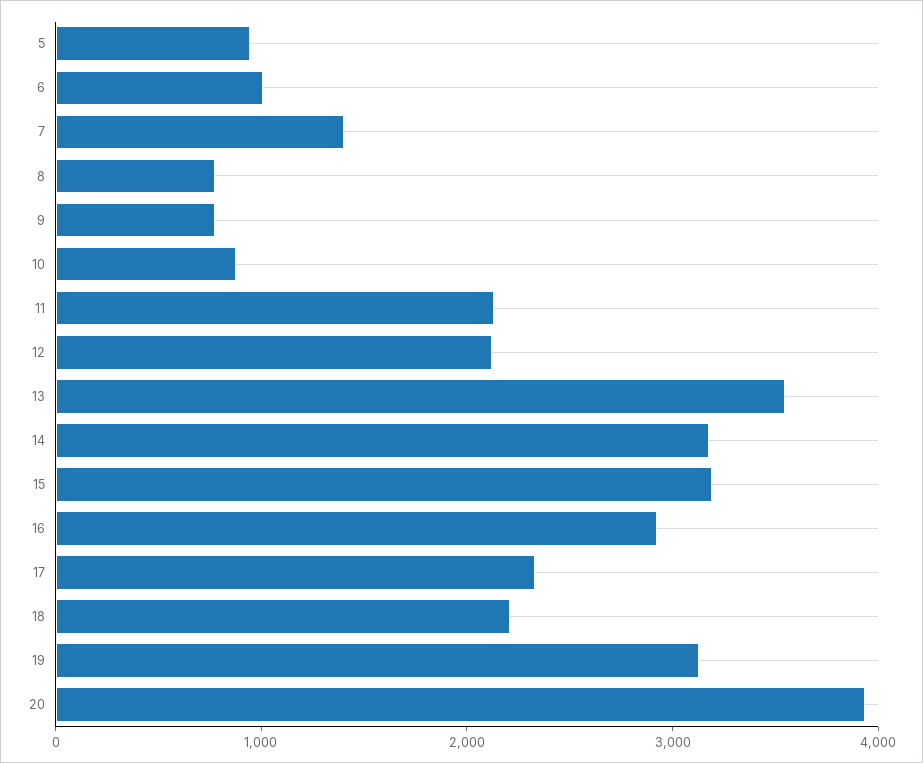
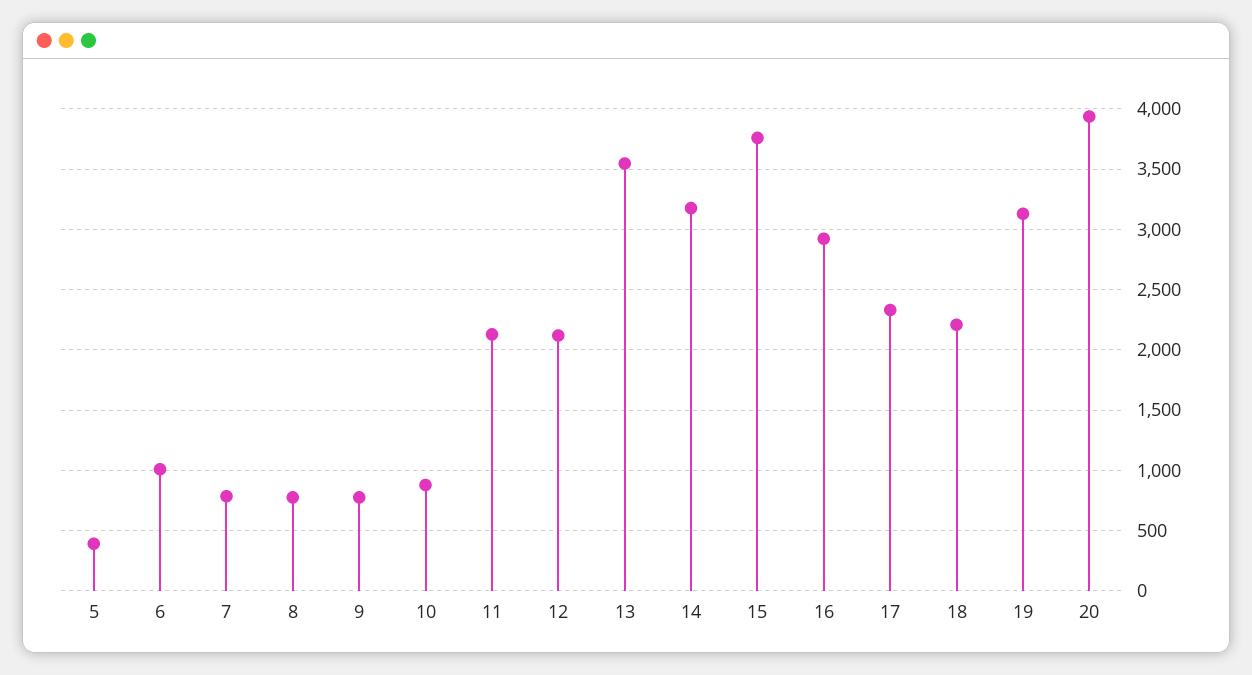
  {
-   "5": 1000,
+   "5": 400,
    "6": 1000,
-   "7": 1400,
+   "7": 800,
    "8": 800,
    "9": 800,
    "10": 900,
    "11": 2150,
    "12": 2100,
    "13": 3550,
    "14": 3200,
-   "15": 3200,
+   "15": 3750,
    "16": 2900,
    "17": 2350,
    "18": 2200,
    "19": 3150,
    "20": 3950
  }

